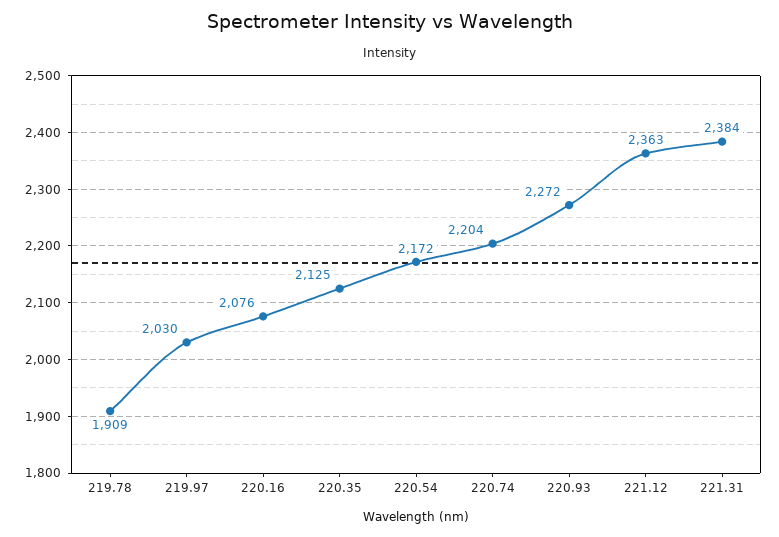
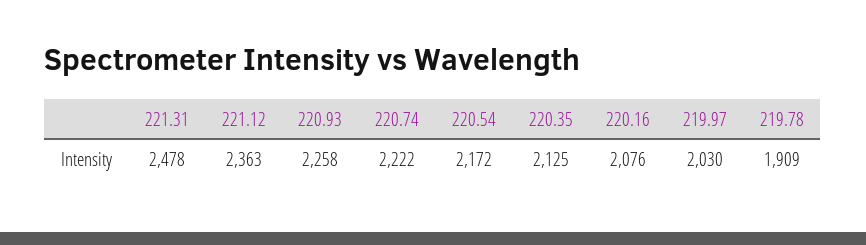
  {
    "219.78": 1909,
    "219.97": 2030,
    "220.16": 2076,
    "220.35": 2125,
    "220.54": 2172,
-   "220.74": 2204,
+   "220.74": 2222,
-   "220.93": 2272,
+   "220.93": 2258,
    "221.12": 2363,
-   "221.31": 2384
+   "221.31": 2478
  }

